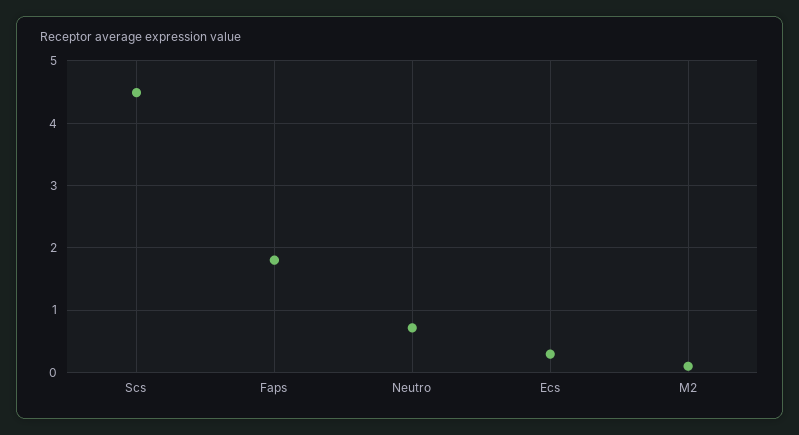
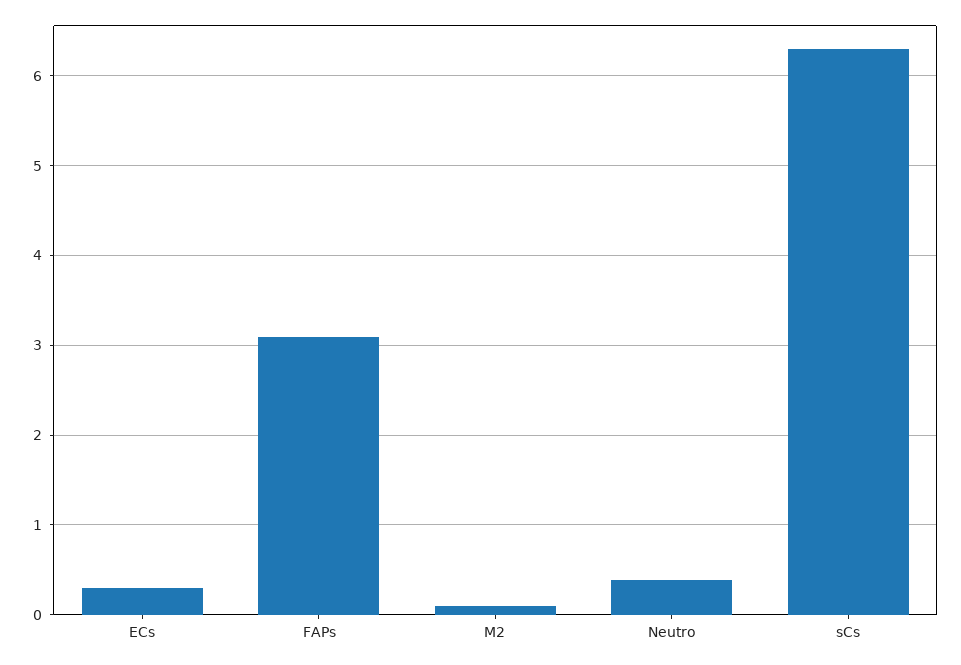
  {
-   "Scs": 4.5,
+   "Scs": 6.3,
-   "Faps": 1.8,
+   "Faps": 3.1,
-   "Neutro": 0.7,
+   "Neutro": 0.4,
    "Ecs": 0.3,
    "M2": 0.1
  }

